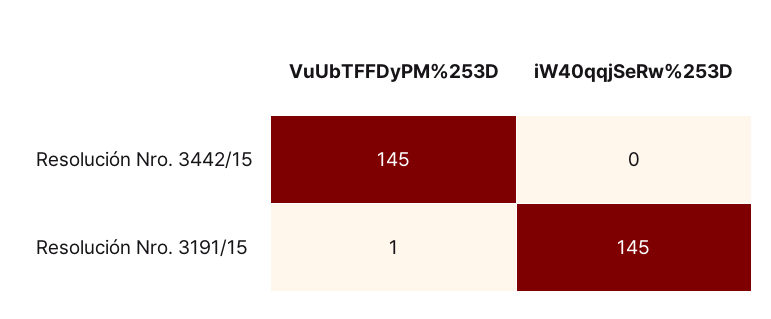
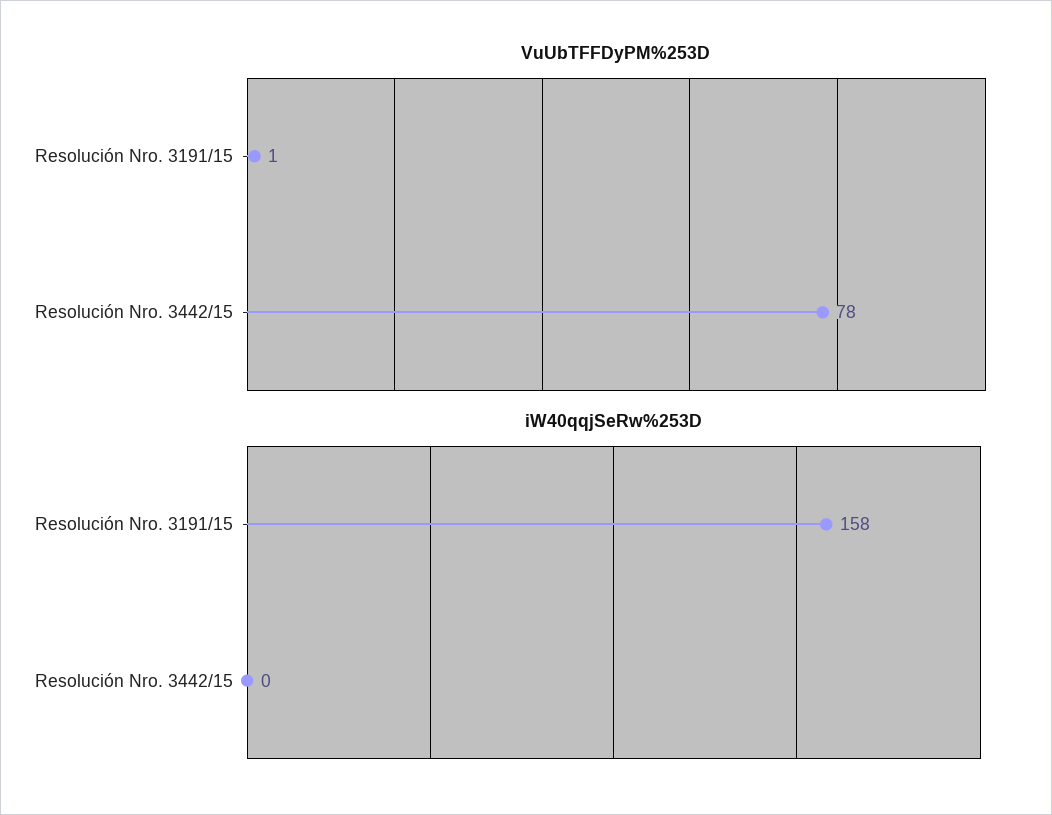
  {
    "VuUbTFFDyPM%253D": {
-     "Resolución Nro. 3442/15": 145,
+     "Resolución Nro. 3442/15": 78,
      "Resolución Nro. 3191/15": 1
    },
    "iW40qqjSeRw%253D": {
      "Resolución Nro. 3442/15": 0,
-     "Resolución Nro. 3191/15": 145
+     "Resolución Nro. 3191/15": 158
    }
  }

